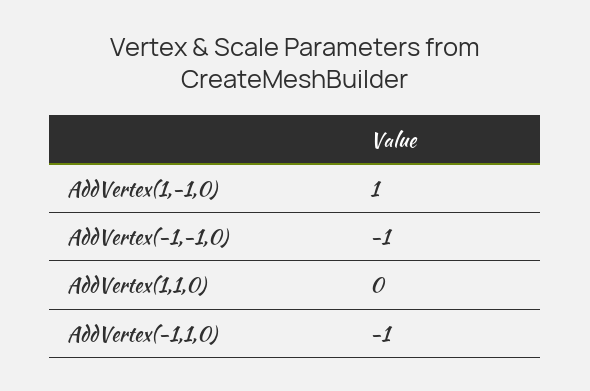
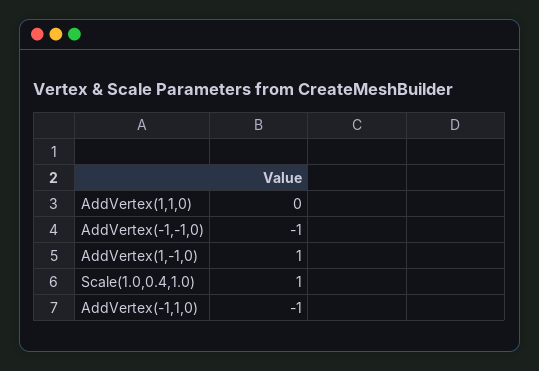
  {
    "AddVertex(1,-1,0)": 1,
    "AddVertex(-1,-1,0)": -1,
    "AddVertex(1,1,0)": 0,
-   "AddVertex(-1,1,0)": -1
+   "AddVertex(-1,1,0)": -1,
+   "Scale(1.0,0.4,1.0)": 1
  }

